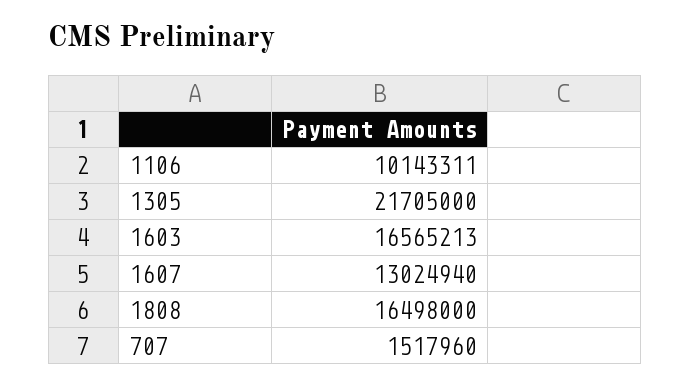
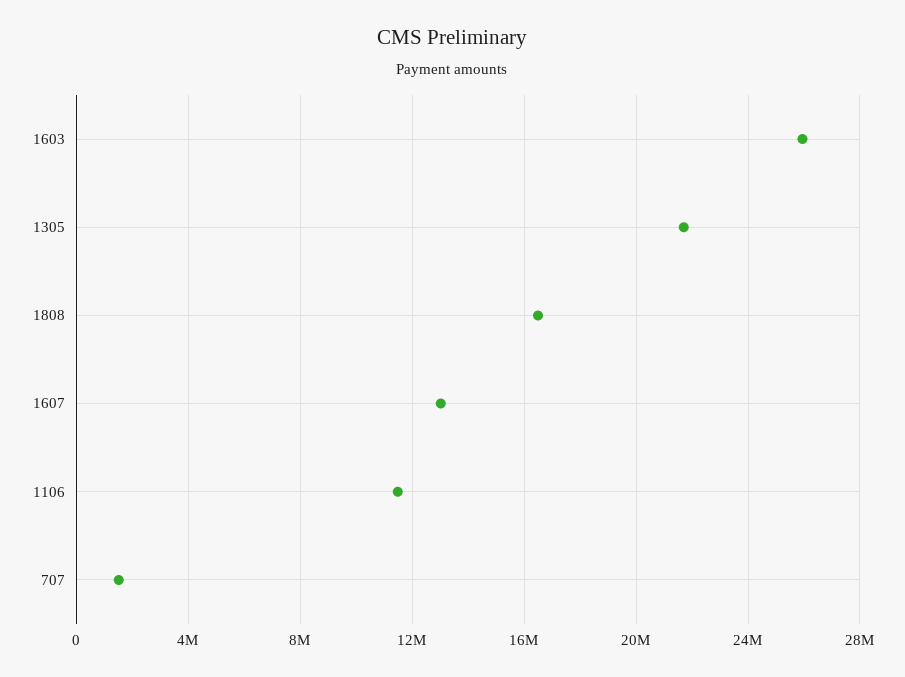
  {
-   "1106": 10143311,
+   "1106": 11500000,
    "1305": 21705000,
-   "1603": 16565213,
+   "1603": 26000000,
    "1607": 13024940,
    "1808": 16498000,
    "707": 1517960
  }

